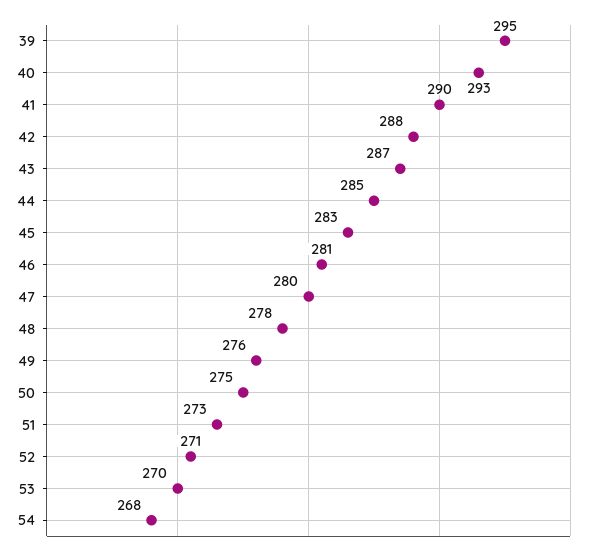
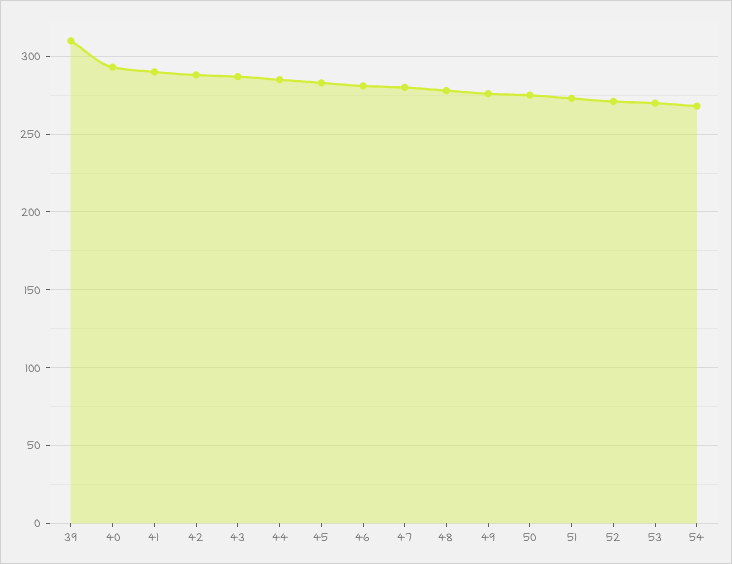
  {
-   "39": 295,
+   "39": 310,
    "40": 293,
    "41": 290,
    "42": 288,
    "43": 287,
    "44": 285,
    "45": 283,
    "46": 281,
    "47": 280,
    "48": 278,
    "49": 276,
    "50": 275,
    "51": 273,
    "52": 271,
    "53": 270,
    "54": 268
  }

